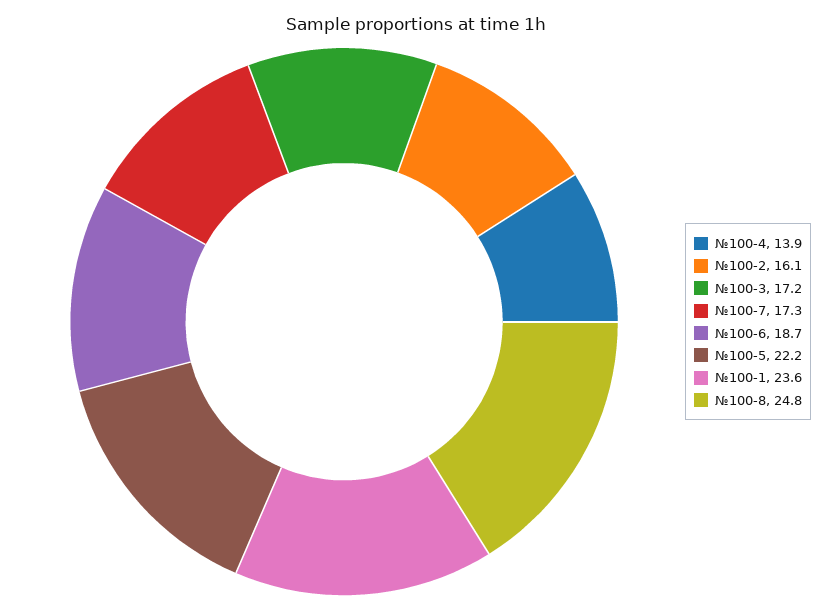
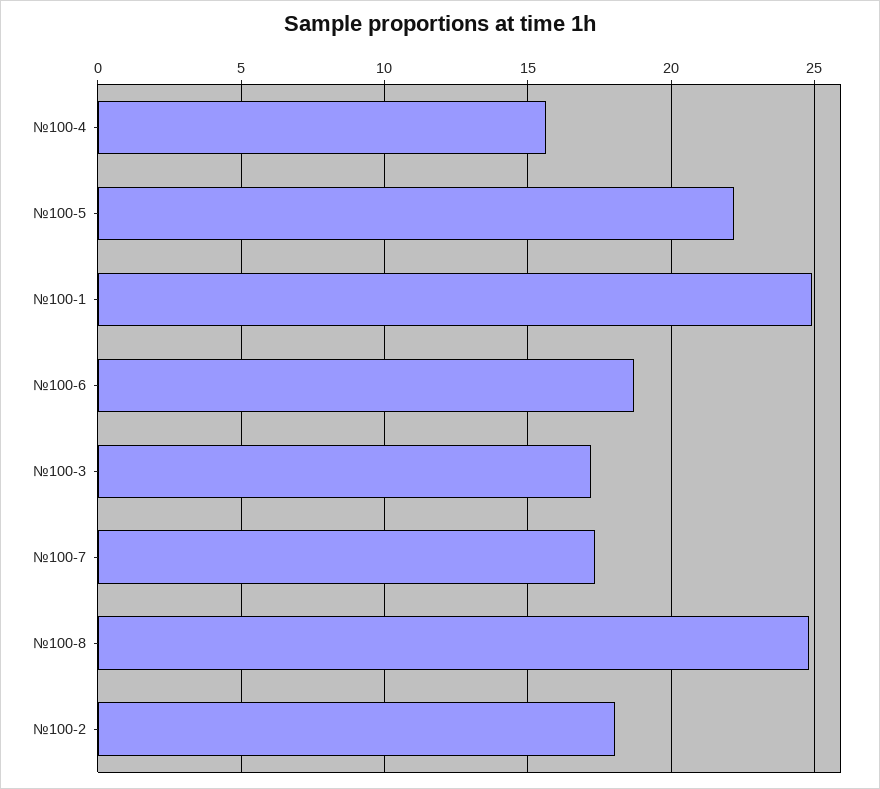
  {
-   "№100-4": 13.9,
+   "№100-4": 15.5,
-   "№100-2": 16.1,
+   "№100-2": 18,
    "№100-3": 17.2,
    "№100-7": 17.3,
    "№100-6": 18.7,
    "№100-5": 22.2,
-   "№100-1": 23.6,
+   "№100-1": 25,
    "№100-8": 24.8
  }

